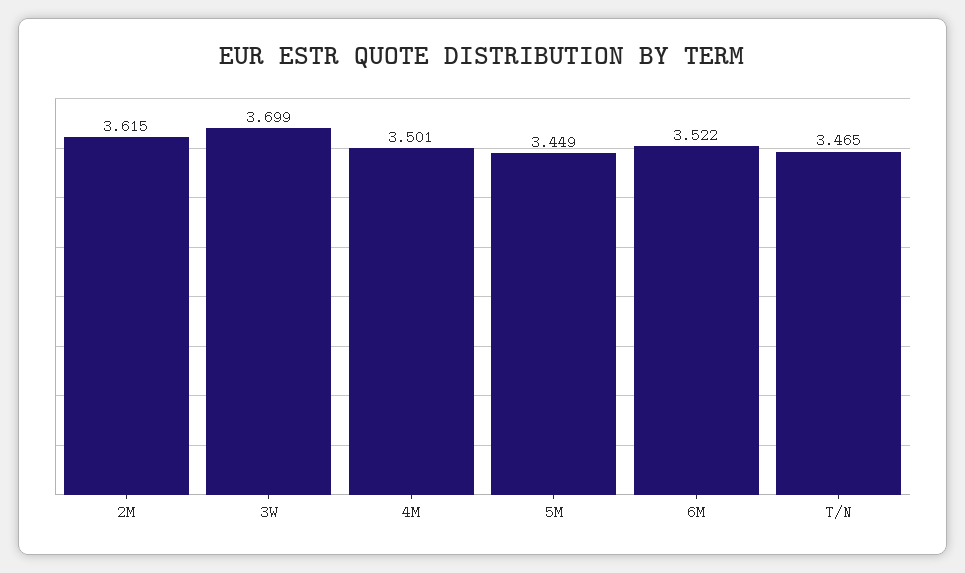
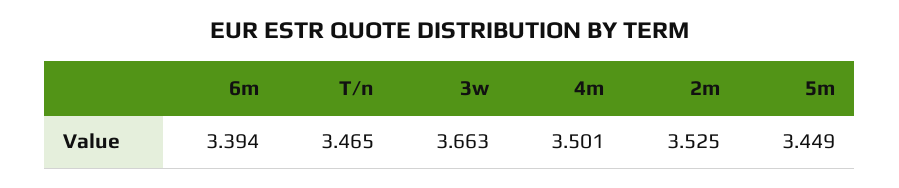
  {
-   "2M": 3.615,
+   "2M": 3.525,
-   "3W": 3.699,
+   "3W": 3.663,
    "4M": 3.501,
    "5M": 3.449,
-   "6M": 3.522,
+   "6M": 3.394,
    "T/N": 3.465
  }

